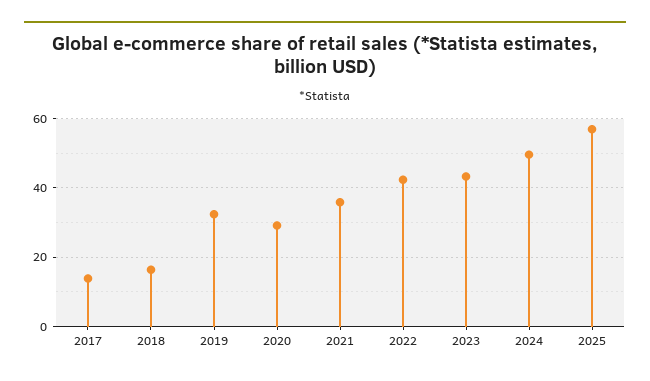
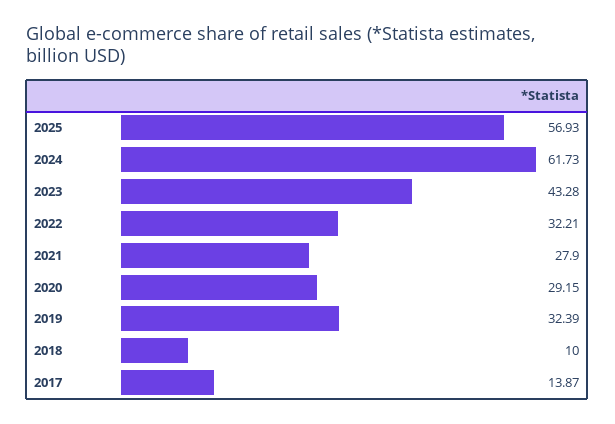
  {
    "2017": 13.87,
-   "2018": 16,
+   "2018": 10,
    "2019": 32.39,
    "2020": 29.15,
-   "2021": 36,
+   "2021": 27.9,
-   "2022": 42,
+   "2022": 32.21,
    "2023": 43.28,
-   "2024": 50,
+   "2024": 61.73,
    "2025": 56.93
  }

